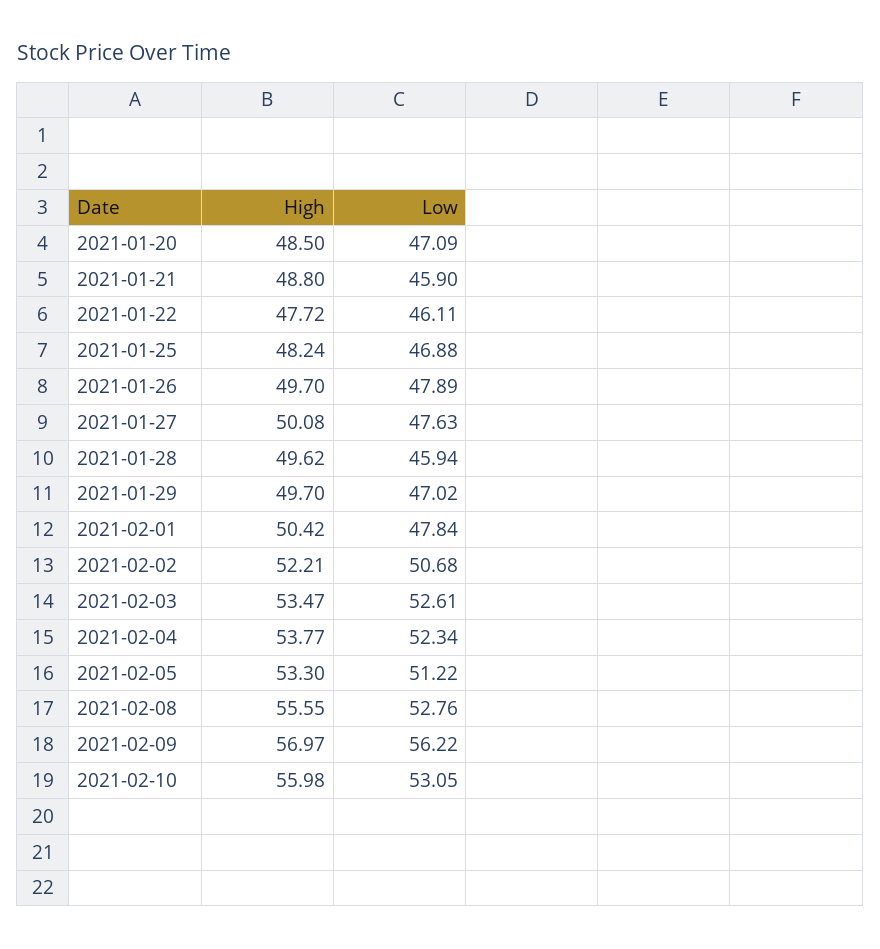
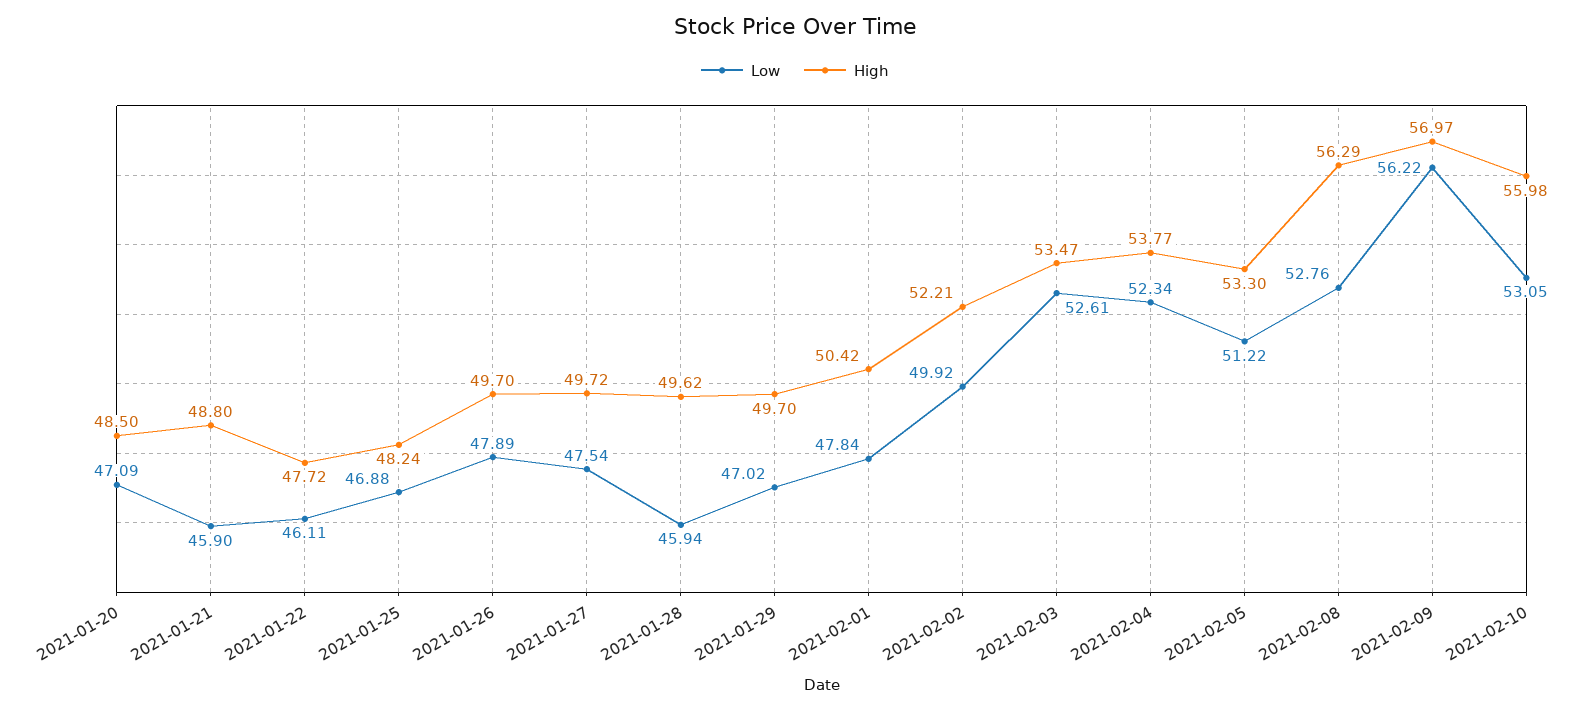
  {
    "High": {
      "2021-01-20": 48.5,
      "2021-01-21": 48.8,
      "2021-01-22": 47.72,
      "2021-01-25": 48.24,
      "2021-01-26": 49.7,
-     "2021-01-27": 50.08,
+     "2021-01-27": 49.72,
      "2021-01-28": 49.62,
      "2021-01-29": 49.7,
      "2021-02-01": 50.42,
      "2021-02-02": 52.21,
      "2021-02-03": 53.47,
      "2021-02-04": 53.77,
      "2021-02-05": 53.3,
-     "2021-02-08": 55.55,
+     "2021-02-08": 56.29,
      "2021-02-09": 56.97,
      "2021-02-10": 55.98
    },
    "Low": {
      "2021-01-20": 47.09,
      "2021-01-21": 45.9,
      "2021-01-22": 46.11,
      "2021-01-25": 46.88,
      "2021-01-26": 47.89,
-     "2021-01-27": 47.63,
+     "2021-01-27": 47.54,
      "2021-01-28": 45.94,
      "2021-01-29": 47.02,
      "2021-02-01": 47.84,
-     "2021-02-02": 50.68,
+     "2021-02-02": 49.92,
      "2021-02-03": 52.61,
      "2021-02-04": 52.34,
      "2021-02-05": 51.22,
      "2021-02-08": 52.76,
      "2021-02-09": 56.22,
      "2021-02-10": 53.05
    }
  }

